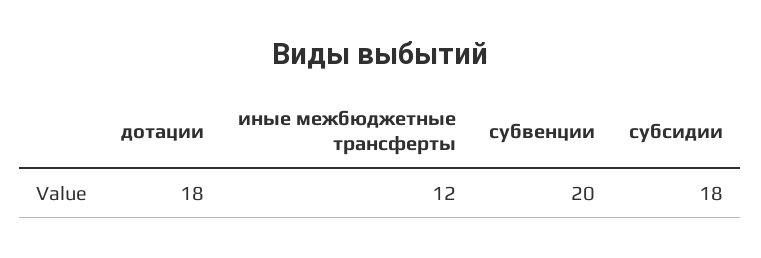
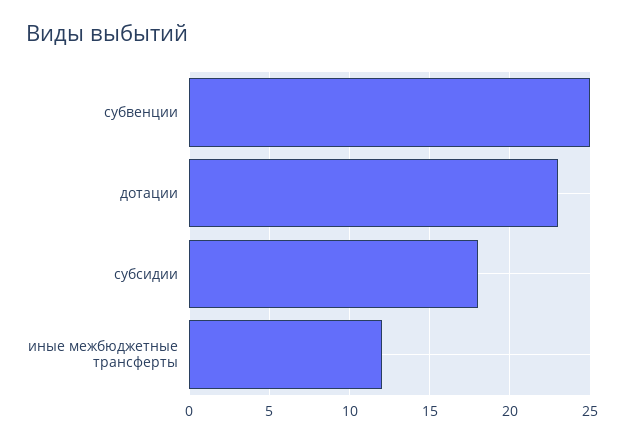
  {
-   "дотации": 18,
+   "дотации": 23,
    "иные межбюджетные трансферты": 12,
-   "субвенции": 20,
+   "субвенции": 25,
    "субсидии": 18
  }

